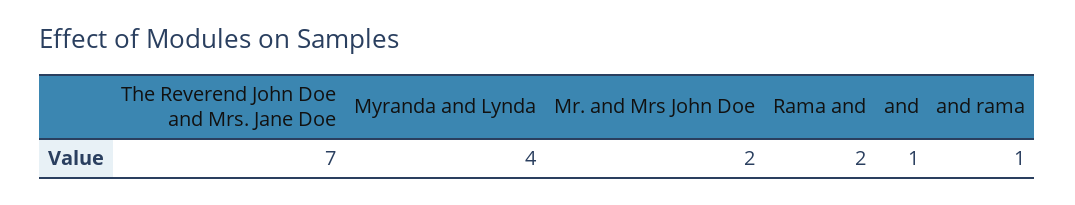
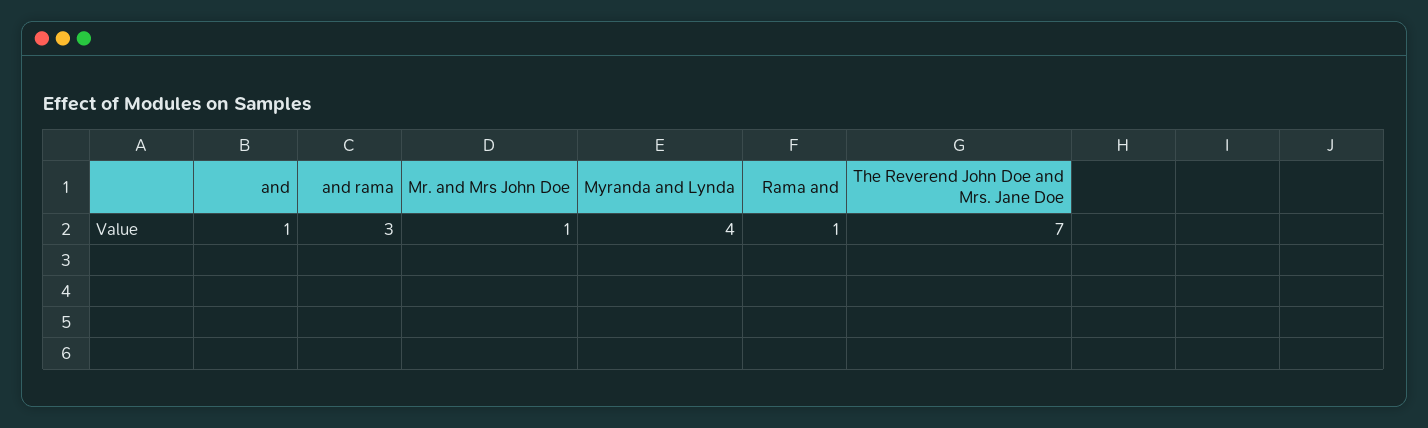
  {
    "The Reverend John Doe and Mrs. Jane Doe": 7,
    "Myranda and Lynda": 4,
-   "Mr. and Mrs John Doe": 2,
+   "Mr. and Mrs John Doe": 1,
-   "Rama and": 2,
+   "Rama and": 1,
    "and": 1,
-   "and rama": 1
+   "and rama": 3
  }

